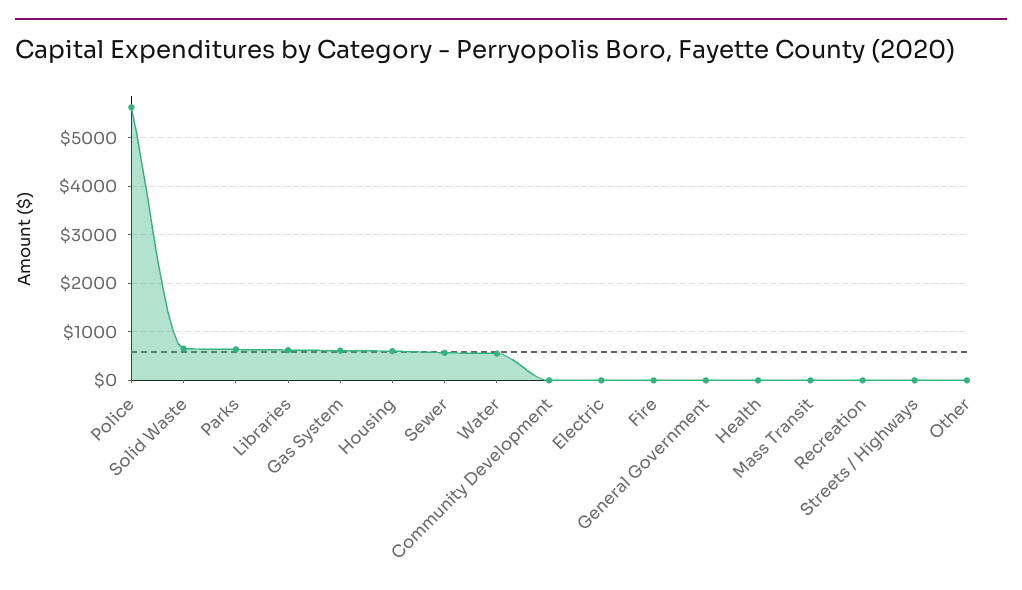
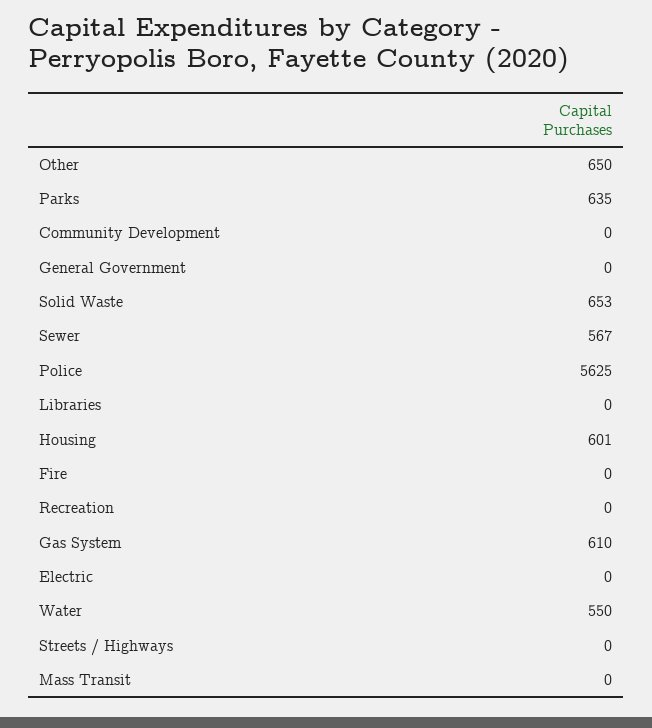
  {
    "Police": 5625,
    "Solid Waste": 653,
    "Parks": 635,
-   "Libraries": 600,
+   "Libraries": 0,
    "Gas System": 610,
    "Housing": 601,
    "Sewer": 567,
    "Water": 550,
    "Community Development": 0,
    "Electric": 0,
    "Fire": 0,
    "General Government": 0,
-   "Health": 0,
    "Mass Transit": 0,
    "Recreation": 0,
    "Streets / Highways": 0,
-   "Other": 0
+   "Other": 650
  }

